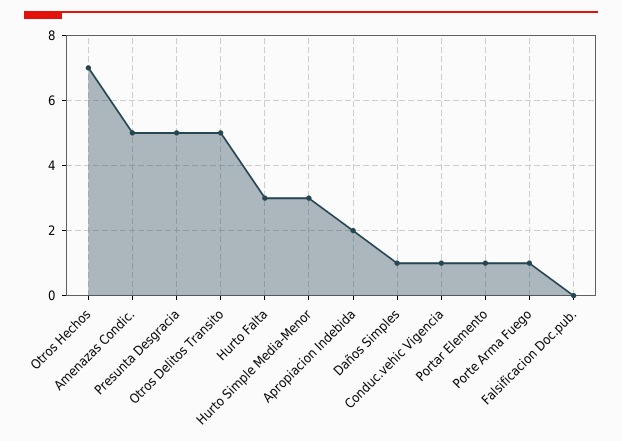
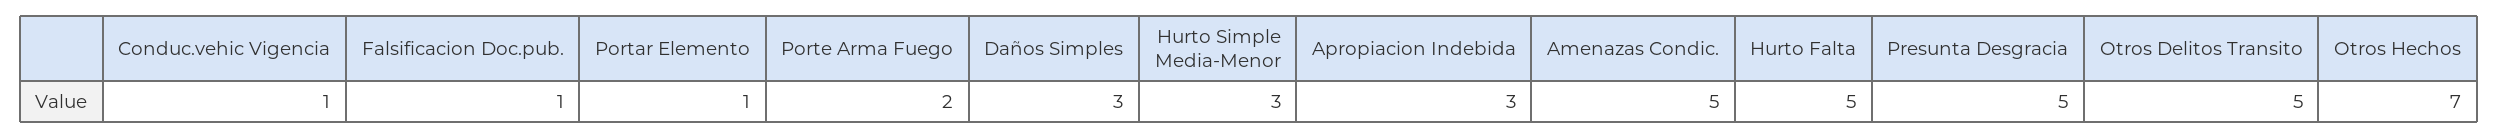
  {
    "Otros Hechos": 7,
    "Amenazas Condic.": 5,
    "Presunta Desgracia": 5,
    "Otros Delitos Transito": 5,
-   "Hurto Falta": 3,
+   "Hurto Falta": 5,
    "Hurto Simple Media-Menor": 3,
-   "Apropiacion Indebida": 2,
+   "Apropiacion Indebida": 3,
-   "Daños Simples": 1,
+   "Daños Simples": 3,
    "Conduc.vehic Vigencia": 1,
    "Portar Elemento": 1,
-   "Porte Arma Fuego": 1,
+   "Porte Arma Fuego": 2,
-   "Falsificacion Doc.pub.": 0
+   "Falsificacion Doc.pub.": 1
  }

